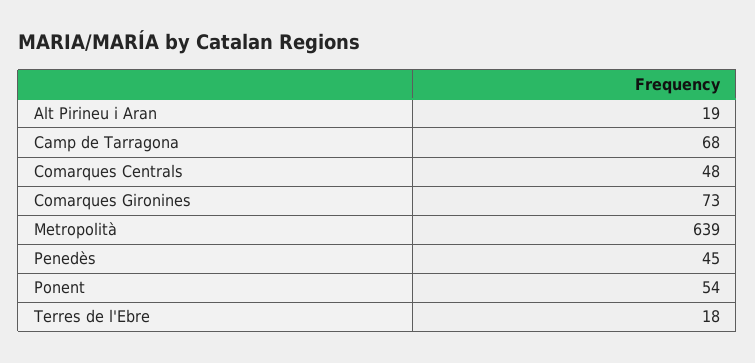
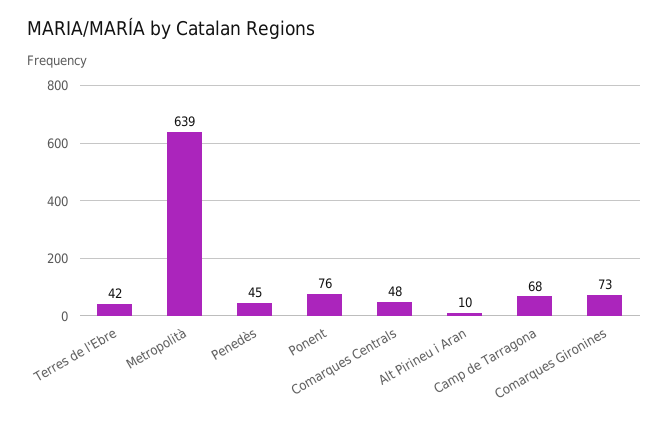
  {
-   "Alt Pirineu i Aran": 19,
+   "Alt Pirineu i Aran": 10,
    "Camp de Tarragona": 68,
    "Comarques Centrals": 48,
    "Comarques Gironines": 73,
    "Metropolità": 639,
    "Penedès": 45,
-   "Ponent": 54,
+   "Ponent": 76,
-   "Terres de l'Ebre": 18
+   "Terres de l'Ebre": 42
  }

